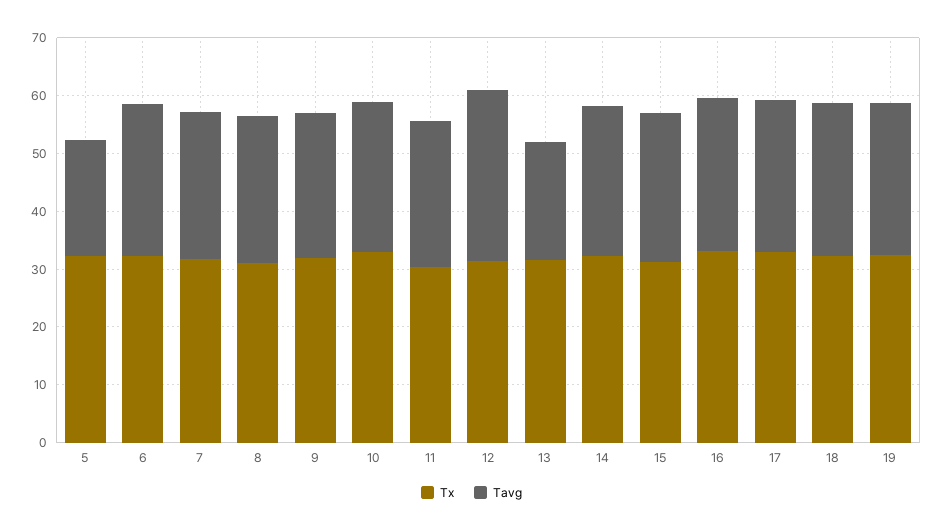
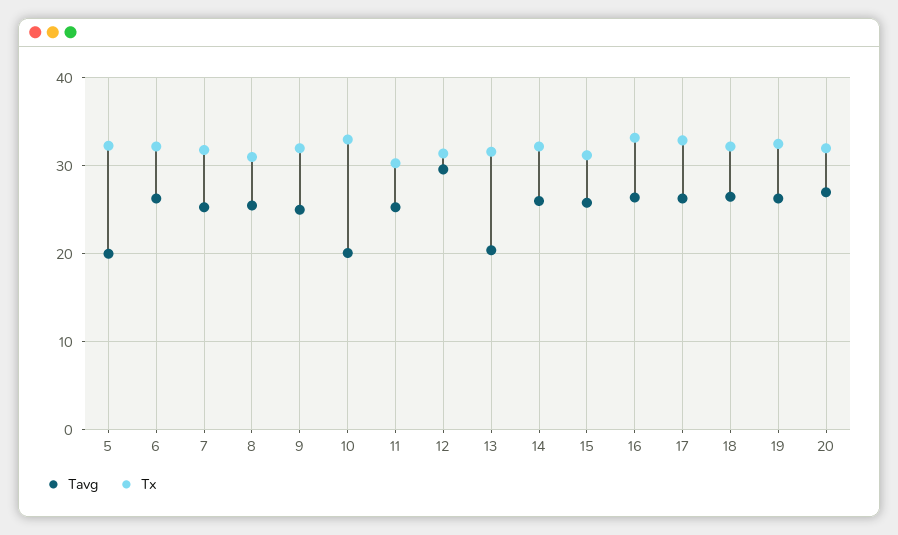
  {
    "Tx": {
      "5": 32,
      "6": 32,
      "7": 32,
      "8": 31,
      "9": 32,
      "10": 33,
      "11": 30,
      "12": 31,
      "13": 32,
      "14": 32,
      "15": 31,
      "16": 33,
      "17": 33,
      "18": 32,
-     "19": 33
+     "19": 33,
+     "20": 32
    },
    "Tavg": {
      "5": 20,
      "6": 26,
      "7": 25,
      "8": 26,
      "9": 25,
-     "10": 26,
+     "10": 20,
      "11": 25,
      "12": 30,
      "13": 20,
      "14": 26,
      "15": 26,
      "16": 26,
      "17": 26,
      "18": 27,
-     "19": 26
+     "19": 26,
+     "20": 27
    }
  }

